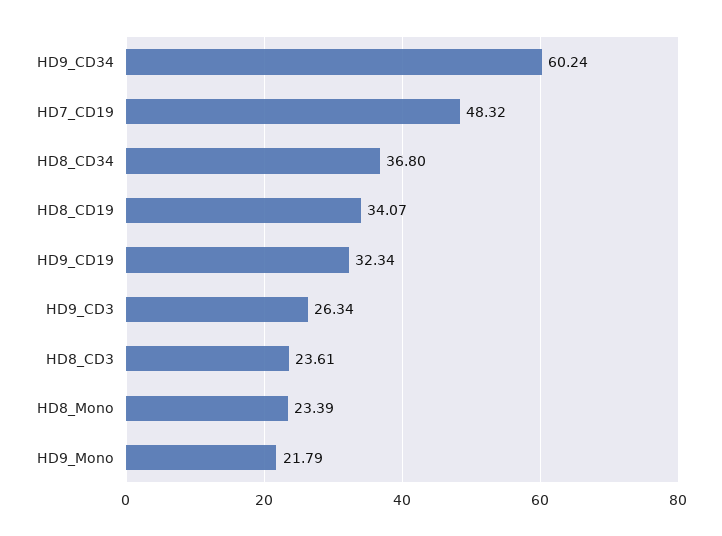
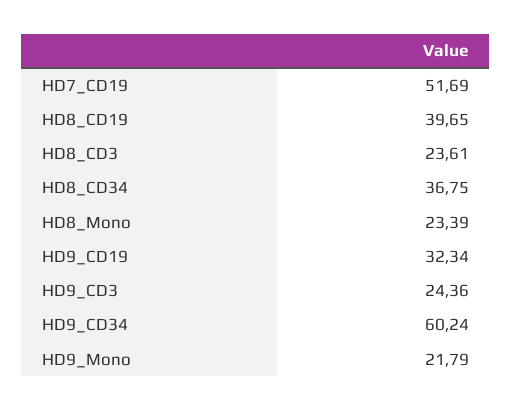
  {
    "HD9_CD34": 60.24,
-   "HD7_CD19": 48.32,
+   "HD7_CD19": 51.69,
-   "HD8_CD34": 36.8,
+   "HD8_CD34": 36.75,
-   "HD8_CD19": 34.07,
+   "HD8_CD19": 39.65,
    "HD9_CD19": 32.34,
-   "HD9_CD3": 26.34,
+   "HD9_CD3": 24.36,
    "HD8_CD3": 23.61,
    "HD8_Mono": 23.39,
    "HD9_Mono": 21.79
  }

